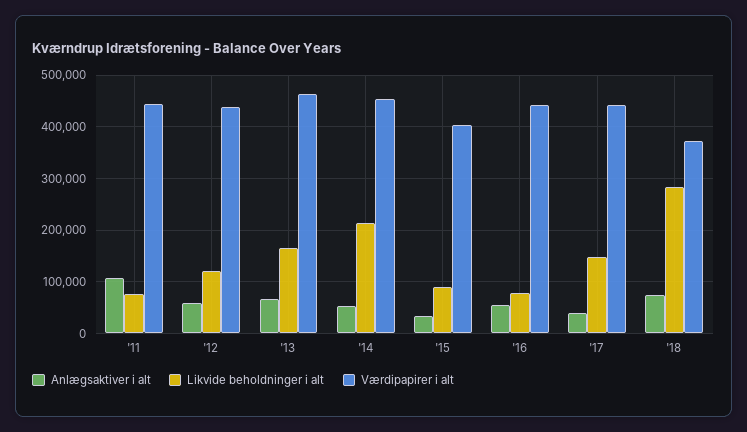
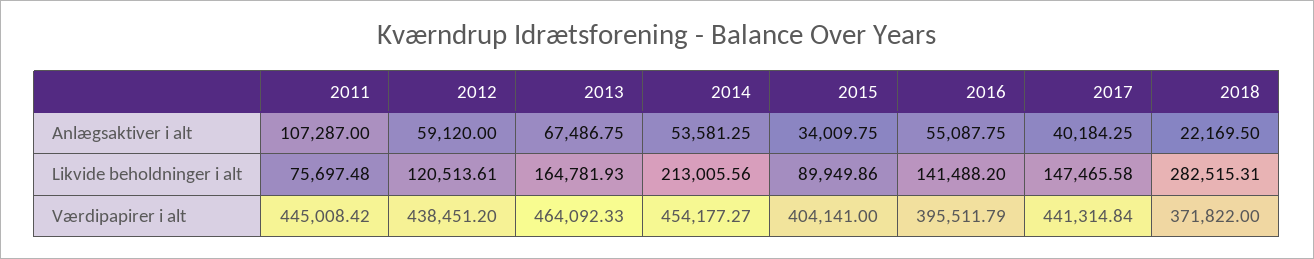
  {
    "Anlægsaktiver i alt": {
      "'11": 107287,
      "'12": 59120,
      "'13": 67486.75,
      "'14": 53581.25,
      "'15": 34009.75,
      "'16": 55087.75,
      "'17": 40184.25,
-     "'18": 80000
+     "'18": 22169.5
    },
    "Likvide beholdninger i alt": {
      "'11": 75697.48,
      "'12": 120513.61,
      "'13": 164781.93,
      "'14": 213005.56,
      "'15": 89949.86,
-     "'16": 80000,
+     "'16": 141488.2,
      "'17": 147465.58,
      "'18": 282515.31
    },
    "Værdipapirer i alt": {
      "'11": 445008.42,
      "'12": 438451.2,
      "'13": 464092.33,
      "'14": 454177.27,
      "'15": 404141,
-     "'16": 440000,
+     "'16": 395511.79,
      "'17": 441314.84,
      "'18": 371822
    }
  }

